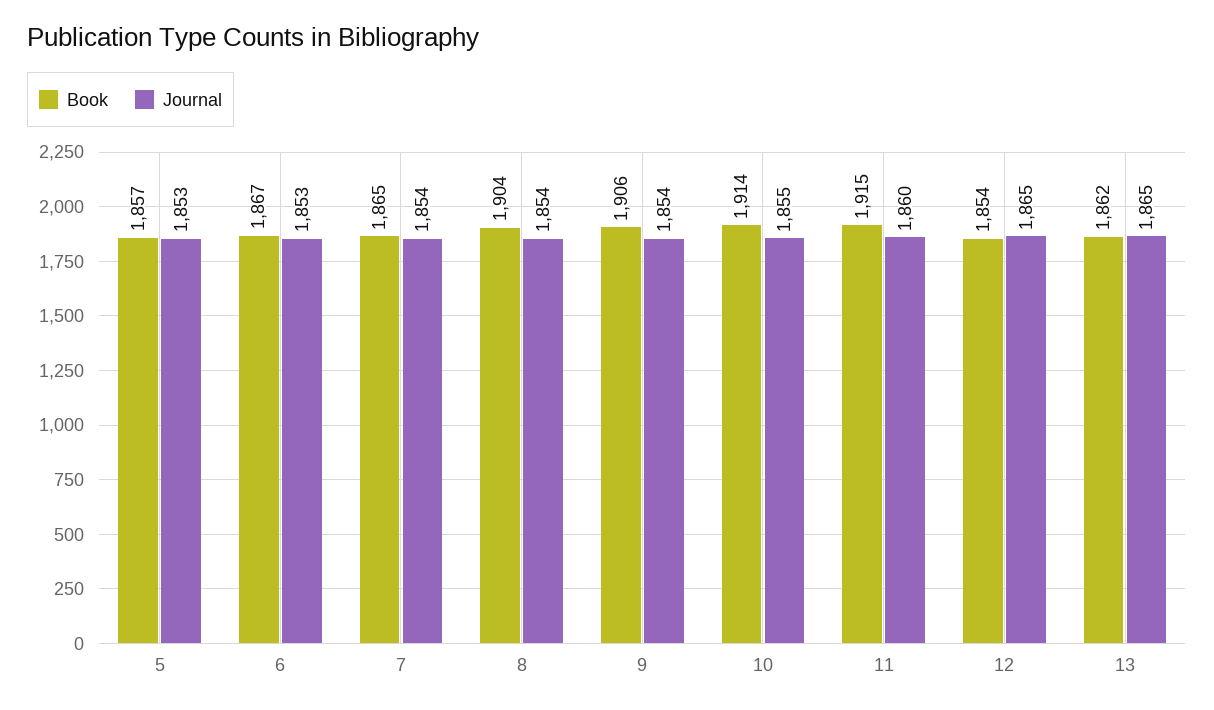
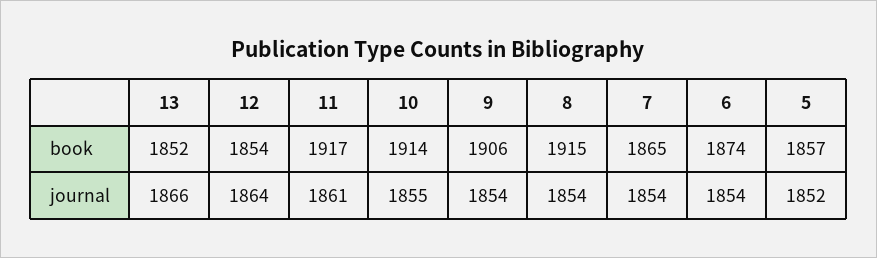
  {
    "Book": {
      "5": 1857,
-     "6": 1867,
+     "6": 1874,
      "7": 1865,
-     "8": 1904,
+     "8": 1915,
      "9": 1906,
      "10": 1914,
-     "11": 1915,
+     "11": 1917,
      "12": 1854,
-     "13": 1862
+     "13": 1852
    },
    "Journal": {
-     "5": 1853,
+     "5": 1852,
-     "6": 1853,
+     "6": 1854,
      "7": 1854,
      "8": 1854,
      "9": 1854,
      "10": 1855,
-     "11": 1860,
+     "11": 1861,
-     "12": 1865,
+     "12": 1864,
-     "13": 1865
+     "13": 1866
    }
  }

